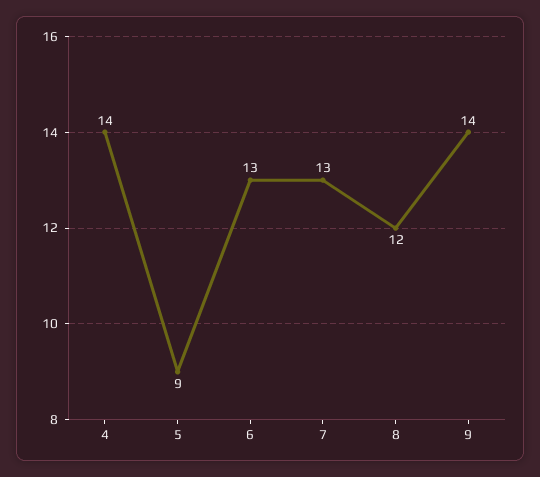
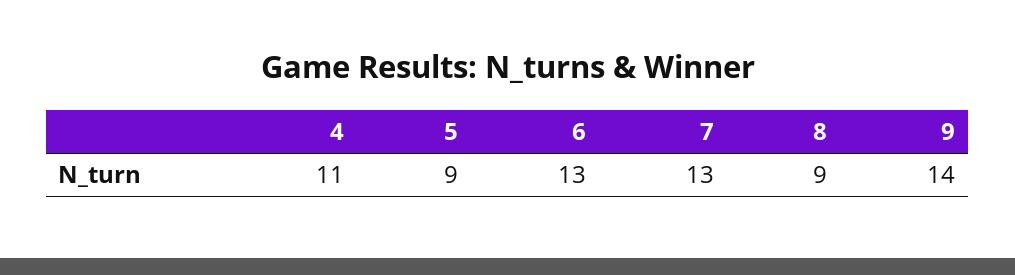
  {
-   "4": 14,
+   "4": 11,
    "5": 9,
    "6": 13,
    "7": 13,
-   "8": 12,
+   "8": 9,
    "9": 14
  }

